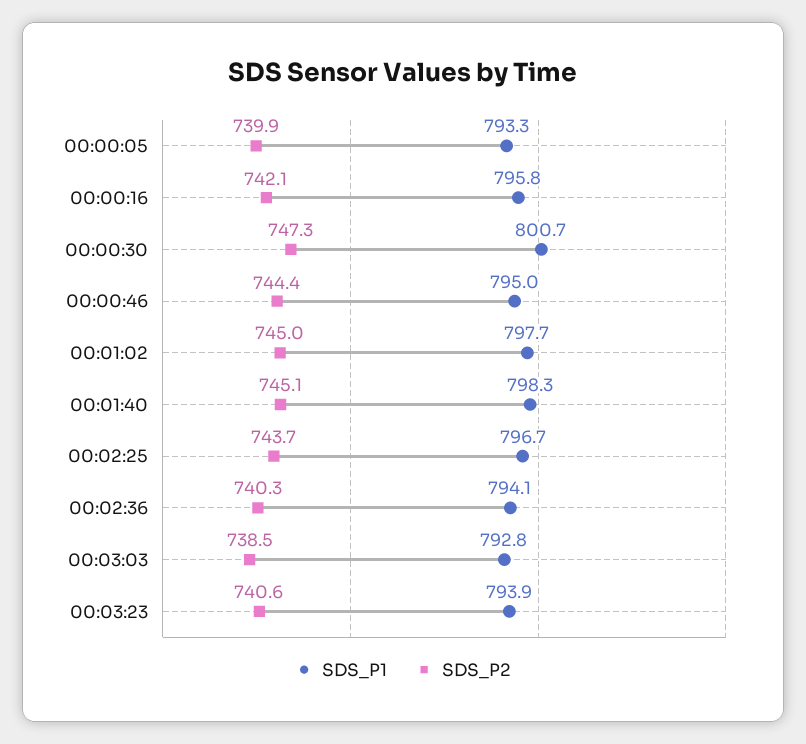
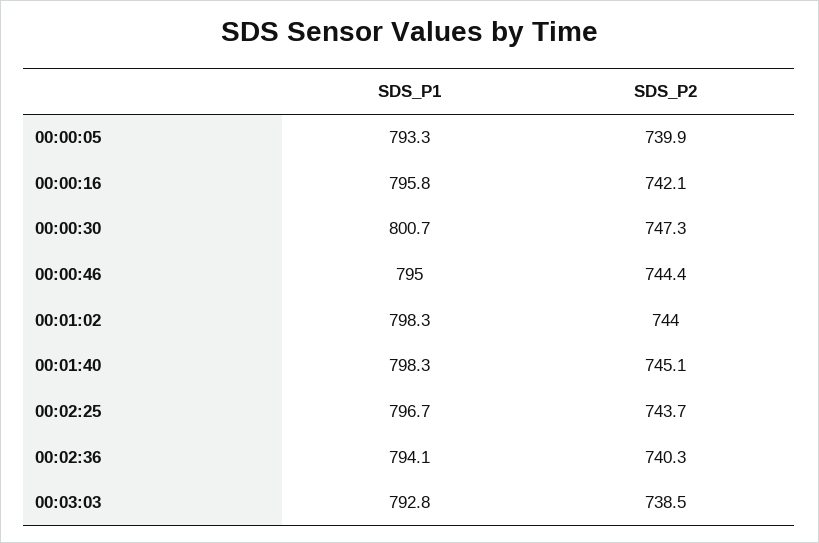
  {
    "SDS_P1": {
      "00:00:05": 793.3,
      "00:00:16": 795.8,
      "00:00:30": 800.7,
      "00:00:46": 795,
-     "00:01:02": 797.7,
+     "00:01:02": 798.3,
      "00:01:40": 798.3,
      "00:02:25": 796.7,
      "00:02:36": 794.1,
-     "00:03:03": 792.8,
+     "00:03:03": 792.8
-     "00:03:23": 793.9
    },
    "SDS_P2": {
      "00:00:05": 739.9,
      "00:00:16": 742.1,
      "00:00:30": 747.3,
      "00:00:46": 744.4,
-     "00:01:02": 745,
+     "00:01:02": 744,
      "00:01:40": 745.1,
      "00:02:25": 743.7,
      "00:02:36": 740.3,
-     "00:03:03": 738.5,
+     "00:03:03": 738.5
-     "00:03:23": 740.6
    }
  }

